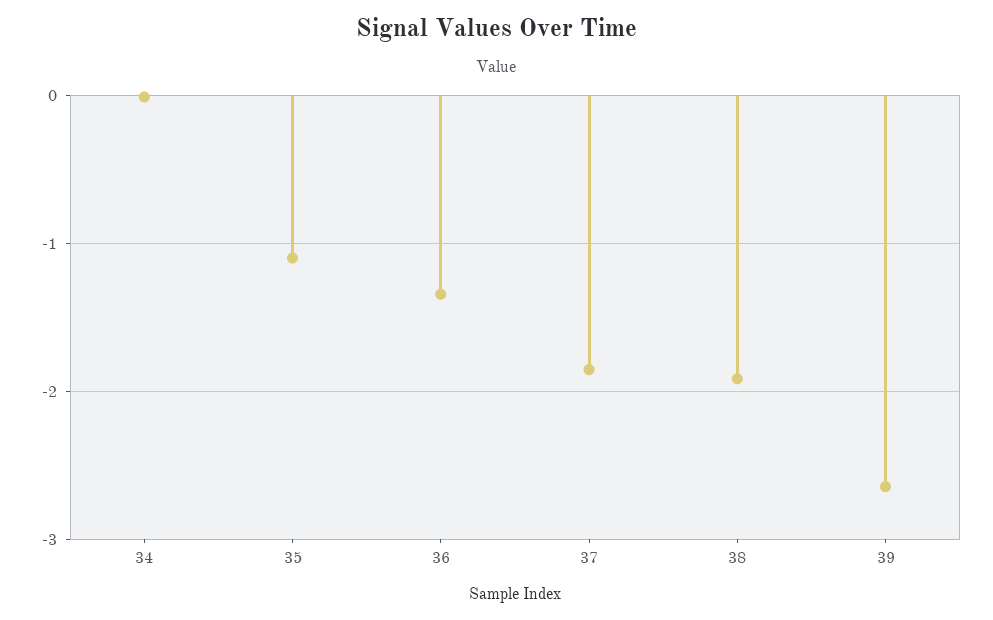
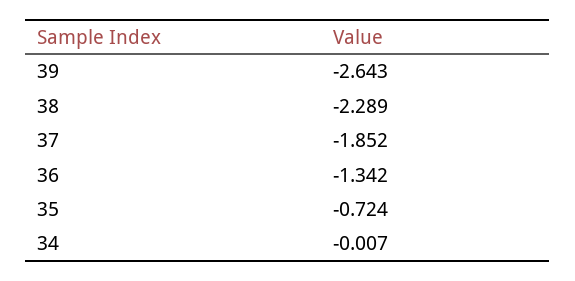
  {
    "34": -0.007,
-   "35": -1.1,
+   "35": -0.724,
    "36": -1.342,
    "37": -1.852,
-   "38": -1.9,
+   "38": -2.289,
    "39": -2.643
  }

